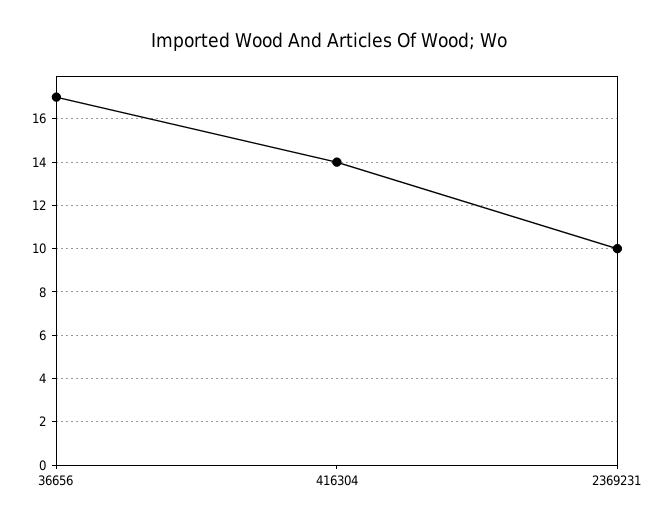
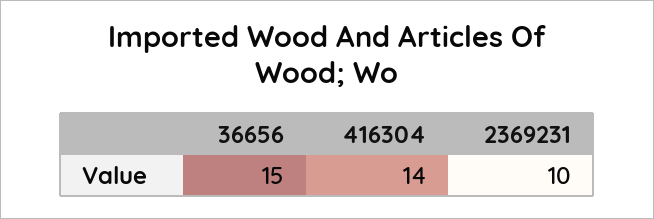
  {
-   "36656": 17,
+   "36656": 15,
    "416304": 14,
    "2369231": 10
  }

